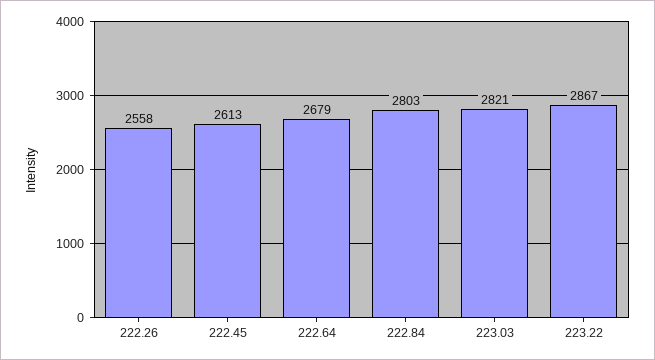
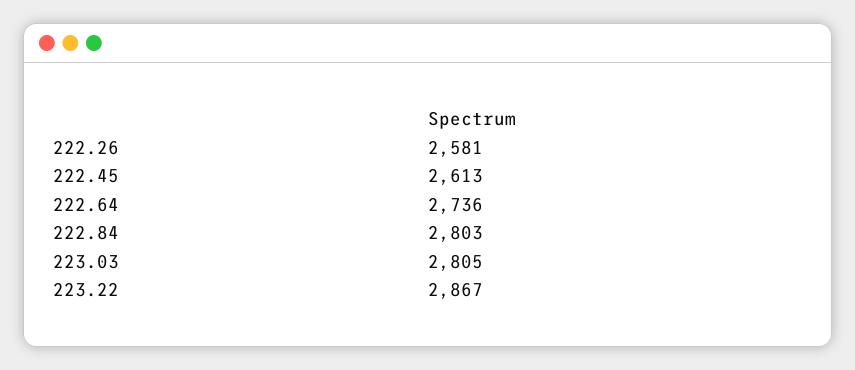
  {
-   "222.26": 2558,
+   "222.26": 2581,
    "222.45": 2613,
-   "222.64": 2679,
+   "222.64": 2736,
    "222.84": 2803,
-   "223.03": 2821,
+   "223.03": 2805,
    "223.22": 2867
  }

